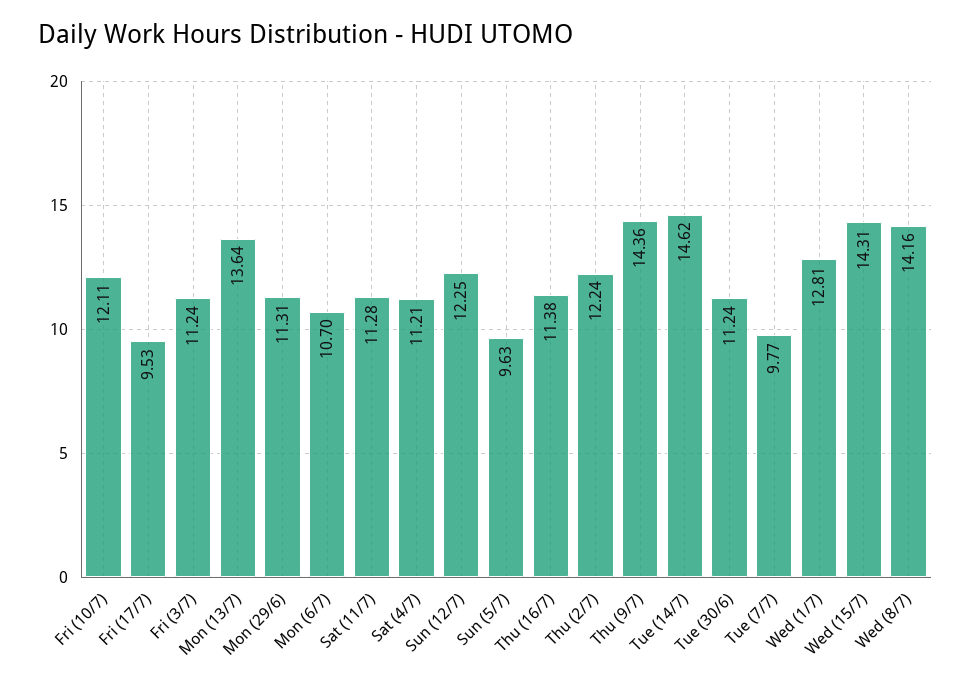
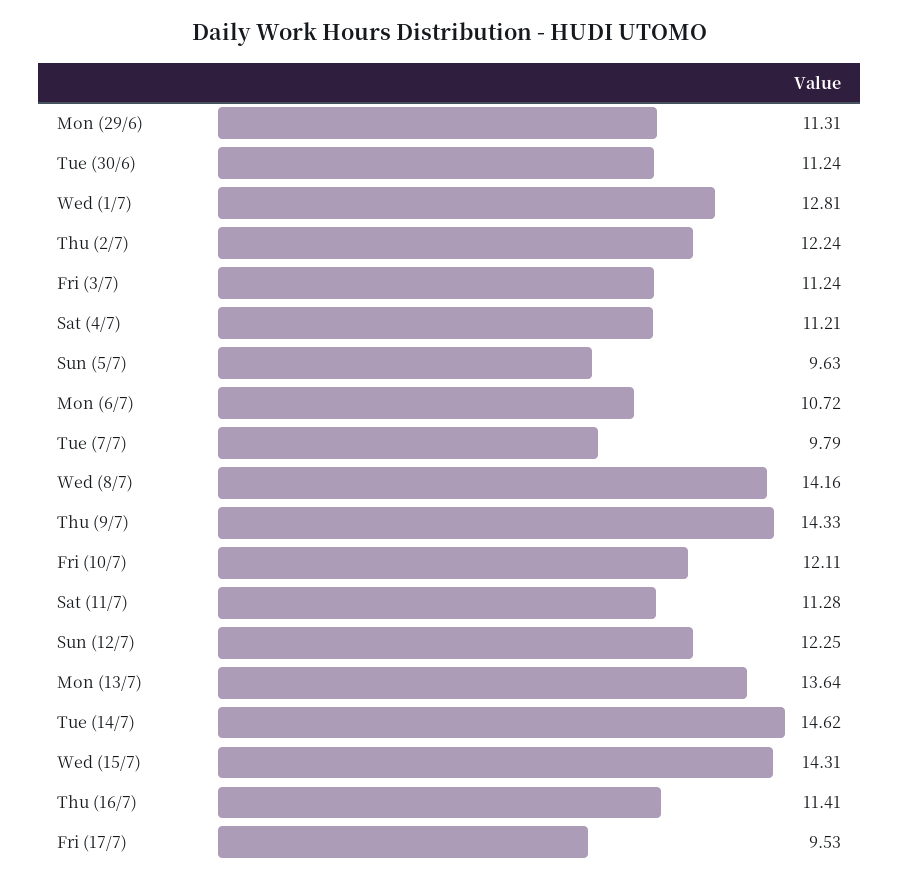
  {
    "Fri (10/7)": 12.11,
    "Fri (17/7)": 9.53,
    "Fri (3/7)": 11.24,
    "Mon (13/7)": 13.64,
    "Mon (29/6)": 11.31,
-   "Mon (6/7)": 10.7,
+   "Mon (6/7)": 10.72,
    "Sat (11/7)": 11.28,
    "Sat (4/7)": 11.21,
    "Sun (12/7)": 12.25,
    "Sun (5/7)": 9.63,
-   "Thu (16/7)": 11.38,
+   "Thu (16/7)": 11.41,
    "Thu (2/7)": 12.24,
-   "Thu (9/7)": 14.36,
+   "Thu (9/7)": 14.33,
    "Tue (14/7)": 14.62,
    "Tue (30/6)": 11.24,
-   "Tue (7/7)": 9.77,
+   "Tue (7/7)": 9.79,
    "Wed (1/7)": 12.81,
    "Wed (15/7)": 14.31,
    "Wed (8/7)": 14.16
  }

